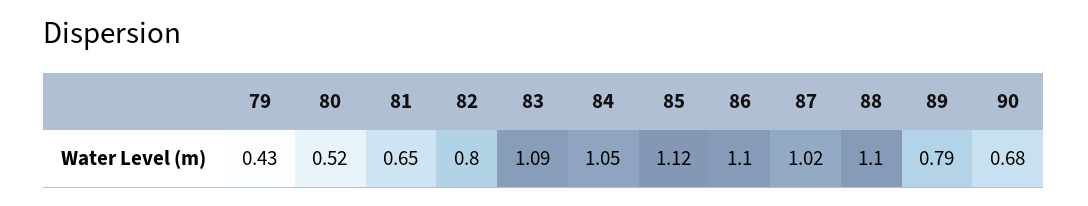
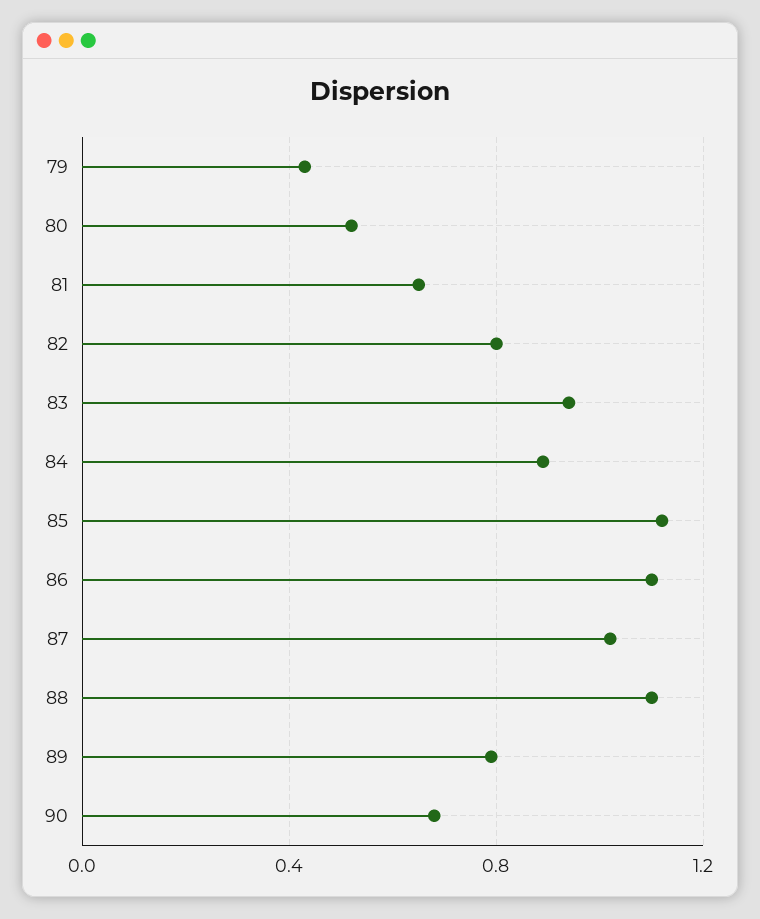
  {
    "79": 0.43,
    "80": 0.52,
    "81": 0.65,
    "82": 0.8,
-   "83": 1.09,
+   "83": 0.95,
-   "84": 1.05,
+   "84": 0.9,
    "85": 1.12,
    "86": 1.1,
    "87": 1.02,
    "88": 1.1,
    "89": 0.79,
    "90": 0.68
  }

